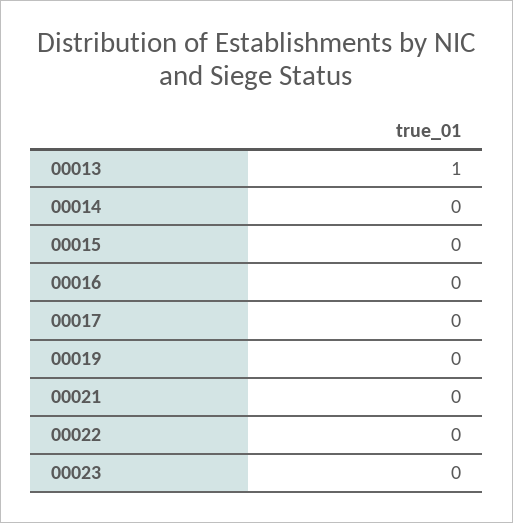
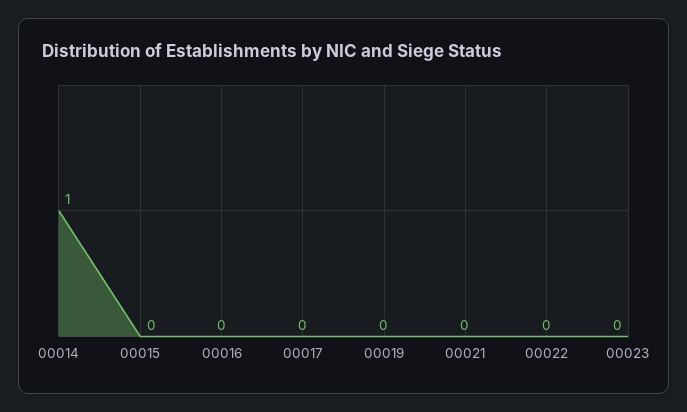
  {
-   "00013": 1,
-   "00014": 0,
+   "00014": 1,
    "00015": 0,
    "00016": 0,
    "00017": 0,
    "00019": 0,
    "00021": 0,
    "00022": 0,
    "00023": 0
  }

